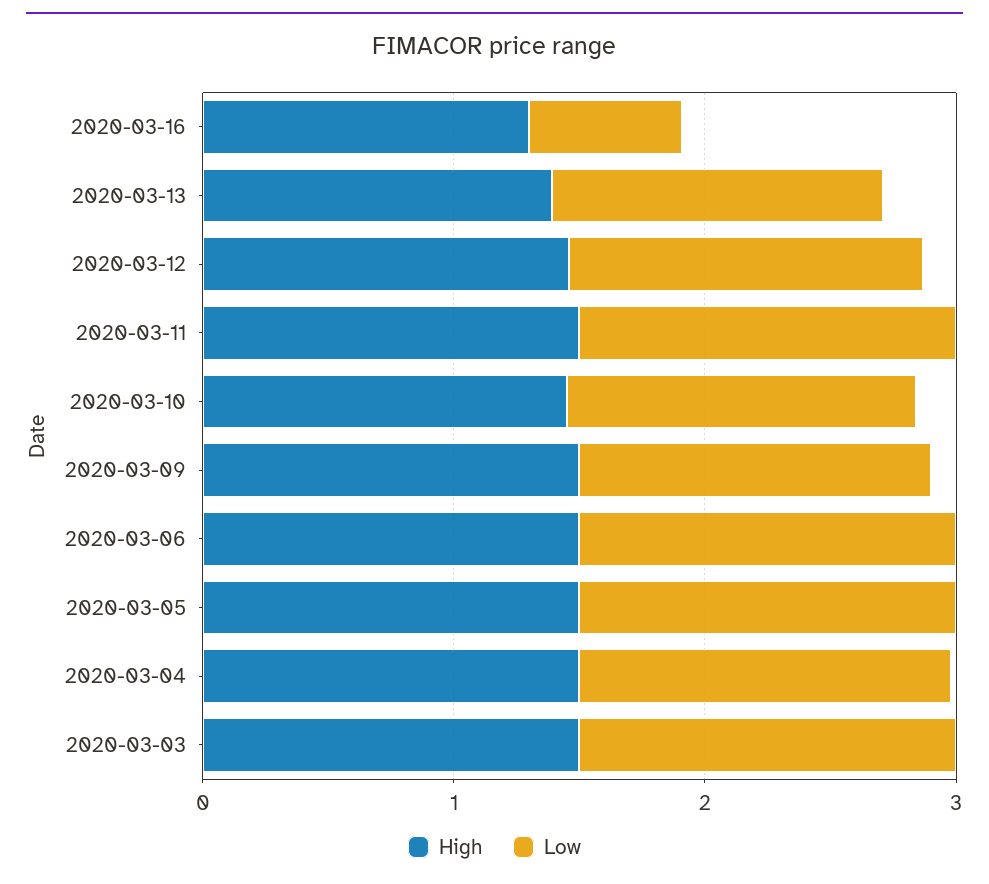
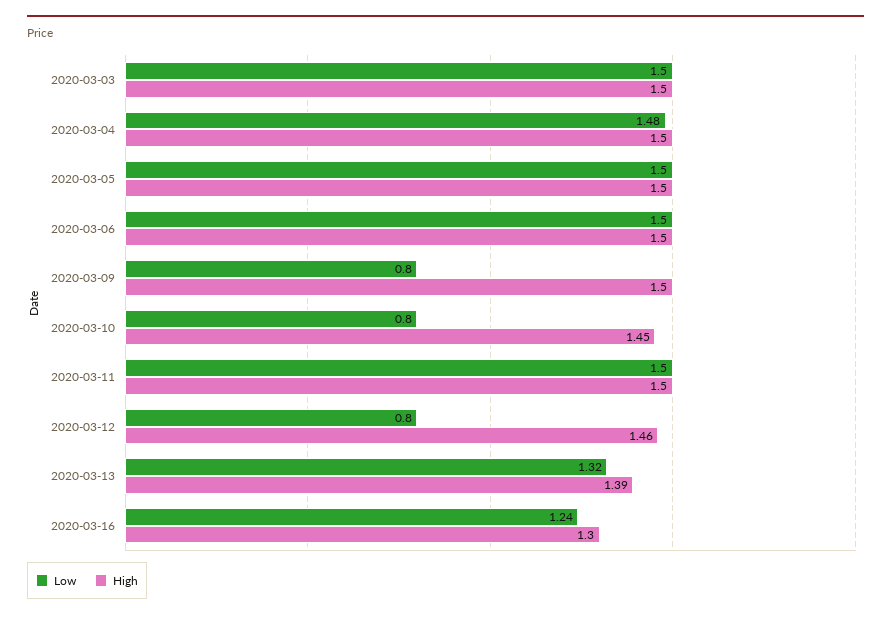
  {
    "High": {
      "2020-03-16": 1.3,
      "2020-03-13": 1.39,
      "2020-03-12": 1.46,
      "2020-03-11": 1.5,
      "2020-03-10": 1.45,
      "2020-03-09": 1.5,
      "2020-03-06": 1.5,
      "2020-03-05": 1.5,
      "2020-03-04": 1.5,
      "2020-03-03": 1.5
    },
    "Low": {
-     "2020-03-16": 0.6,
+     "2020-03-16": 1.24,
      "2020-03-13": 1.32,
-     "2020-03-12": 1.4,
+     "2020-03-12": 0.8,
      "2020-03-11": 1.5,
-     "2020-03-10": 1.4,
+     "2020-03-10": 0.8,
-     "2020-03-09": 1.4,
+     "2020-03-09": 0.8,
      "2020-03-06": 1.5,
      "2020-03-05": 1.5,
      "2020-03-04": 1.48,
      "2020-03-03": 1.5
    }
  }

